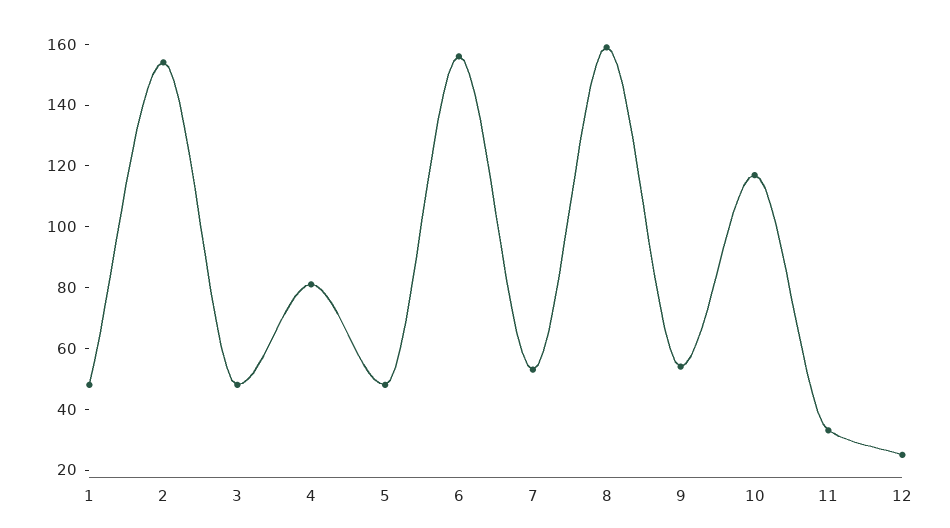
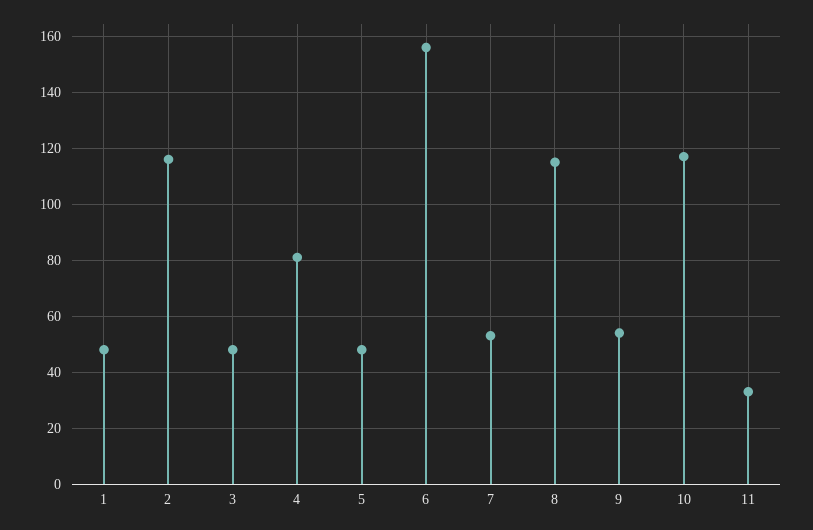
  {
    "1": 50,
-   "2": 155,
+   "2": 115,
    "3": 50,
    "4": 80,
    "5": 50,
    "6": 155,
    "7": 55,
-   "8": 160,
+   "8": 115,
    "9": 55,
    "10": 115,
-   "11": 35,
+   "11": 35
-   "12": 25
  }

